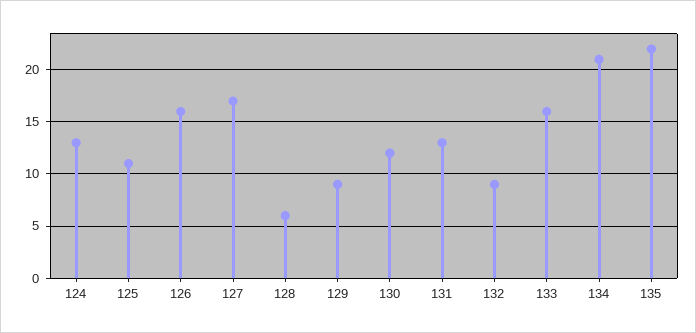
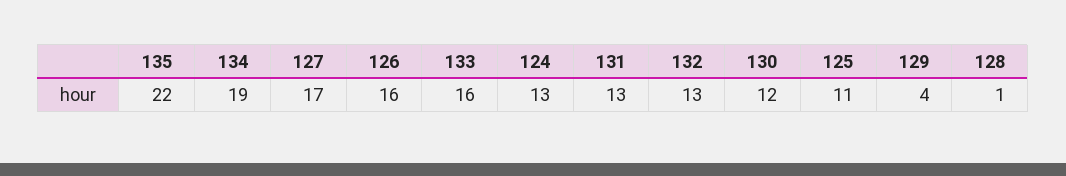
  {
    "124": 13,
    "125": 11,
    "126": 16,
    "127": 17,
-   "128": 6,
+   "128": 1,
-   "129": 9,
+   "129": 4,
    "130": 12,
    "131": 13,
-   "132": 9,
+   "132": 13,
    "133": 16,
-   "134": 21,
+   "134": 19,
    "135": 22
  }

